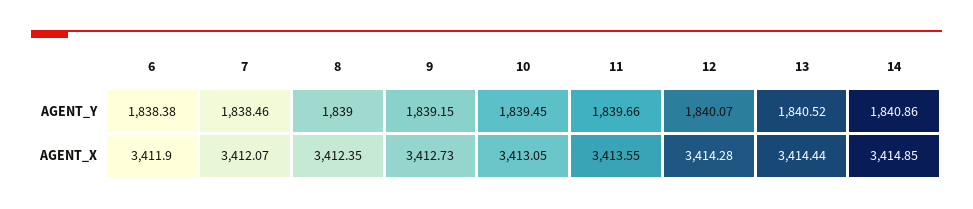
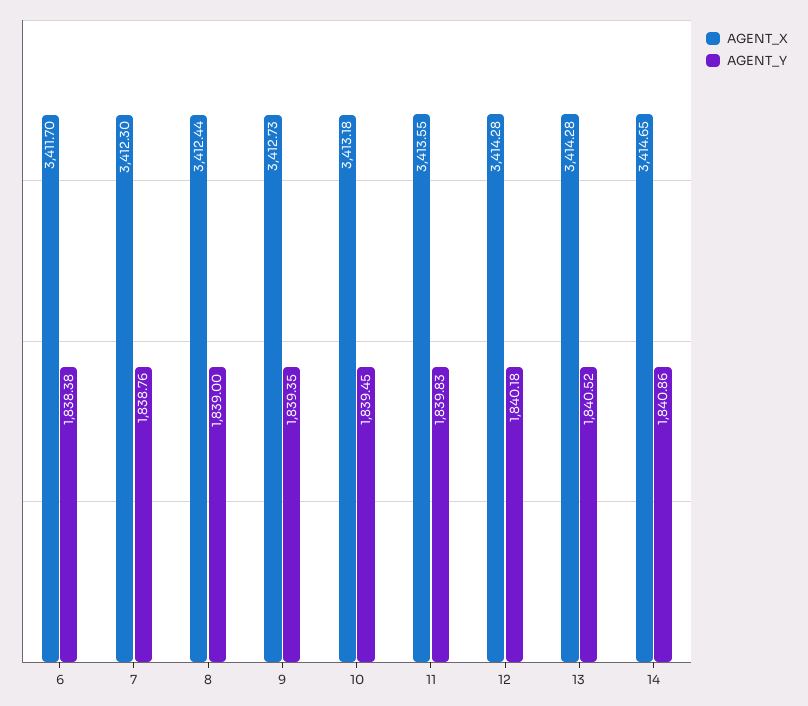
  {
    "AGENT_Y": {
      "6": 1838.38,
-     "7": 1838.46,
+     "7": 1838.76,
      "8": 1839,
-     "9": 1839.15,
+     "9": 1839.35,
      "10": 1839.45,
-     "11": 1839.66,
+     "11": 1839.83,
-     "12": 1840.07,
+     "12": 1840.18,
      "13": 1840.52,
      "14": 1840.86
    },
    "AGENT_X": {
-     "6": 3411.9,
+     "6": 3411.7,
-     "7": 3412.07,
+     "7": 3412.3,
-     "8": 3412.35,
+     "8": 3412.44,
      "9": 3412.73,
-     "10": 3413.05,
+     "10": 3413.18,
      "11": 3413.55,
      "12": 3414.28,
-     "13": 3414.44,
+     "13": 3414.28,
-     "14": 3414.85
+     "14": 3414.65
    }
  }

